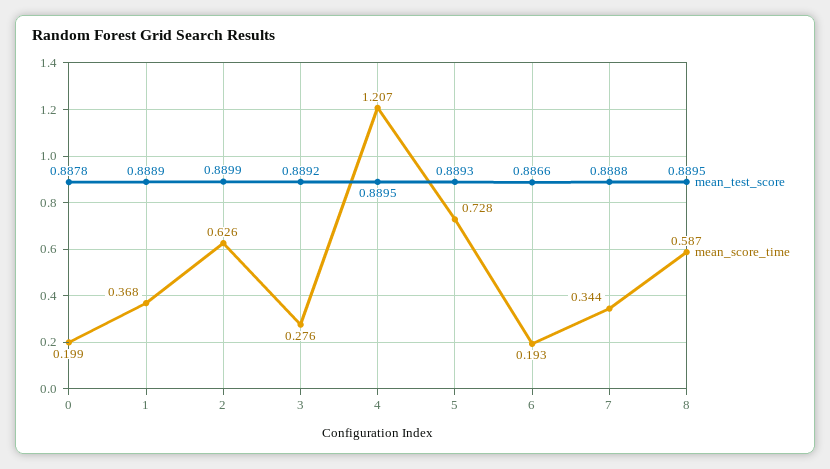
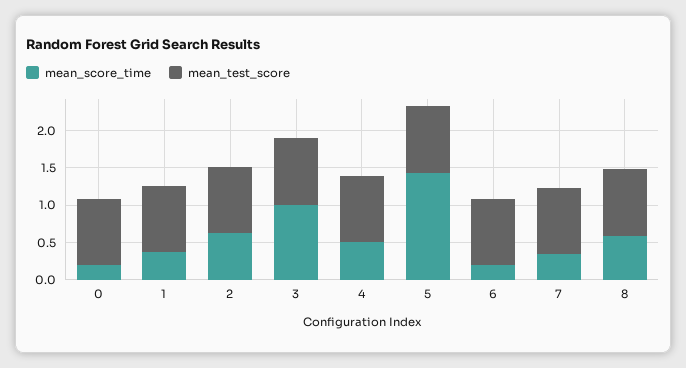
  {
    "mean_test_score": {
      "0": 0.8878,
      "1": 0.8889,
      "2": 0.8899,
      "3": 0.8892,
      "4": 0.8895,
      "5": 0.8893,
      "6": 0.8866,
      "7": 0.8888,
      "8": 0.8895
    },
    "mean_score_time": {
      "0": 0.199,
      "1": 0.368,
      "2": 0.626,
-     "3": 0.276,
+     "3": 1,
-     "4": 1.207,
+     "4": 0.5,
-     "5": 0.728,
+     "5": 1.5,
      "6": 0.193,
      "7": 0.344,
      "8": 0.587
    }
  }

